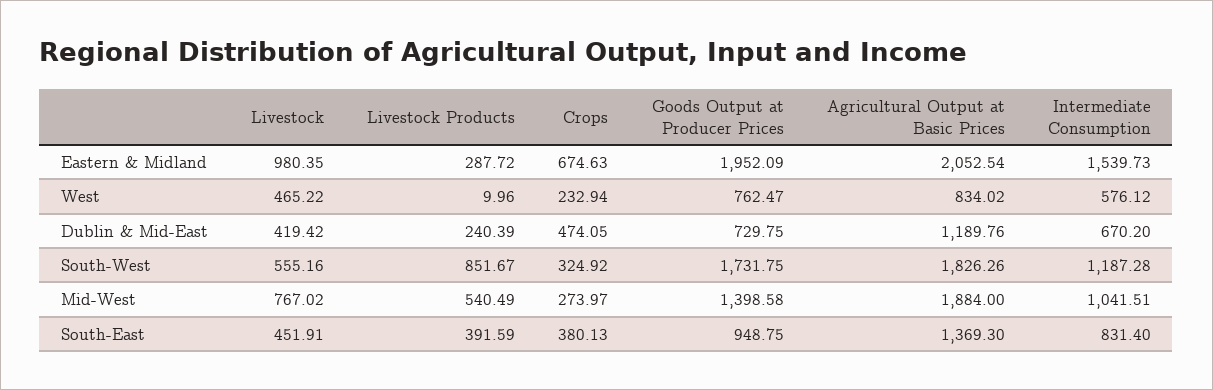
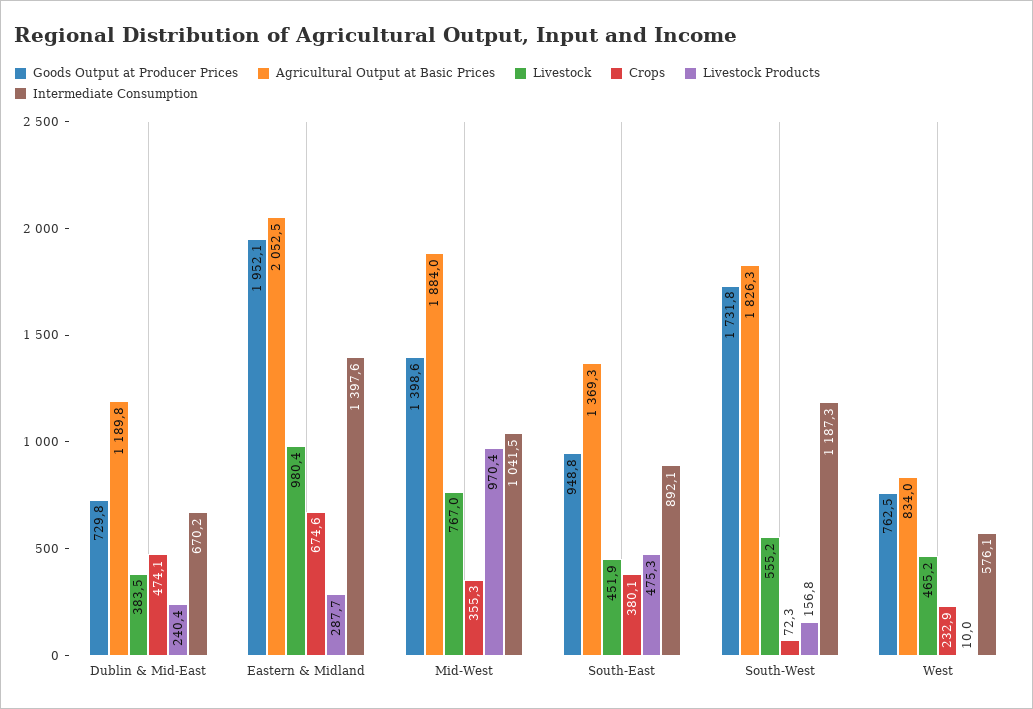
  {
    "Livestock": {
      "Eastern & Midland": 980.35,
      "West": 465.22,
-     "Dublin & Mid-East": 419.42,
+     "Dublin & Mid-East": 383.5,
      "South-West": 555.16,
      "Mid-West": 767.02,
      "South-East": 451.91
    },
    "Livestock Products": {
      "Eastern & Midland": 287.72,
      "West": 9.96,
      "Dublin & Mid-East": 240.39,
-     "South-West": 851.67,
+     "South-West": 156.8,
-     "Mid-West": 540.49,
+     "Mid-West": 970.4,
-     "South-East": 391.59
+     "South-East": 475.3
    },
    "Crops": {
      "Eastern & Midland": 674.63,
      "West": 232.94,
      "Dublin & Mid-East": 474.05,
-     "South-West": 324.92,
+     "South-West": 72.3,
-     "Mid-West": 273.97,
+     "Mid-West": 355.3,
      "South-East": 380.13
    },
    "Goods Output at Producer Prices": {
      "Eastern & Midland": 1952.09,
      "West": 762.47,
      "Dublin & Mid-East": 729.75,
      "South-West": 1731.75,
      "Mid-West": 1398.58,
      "South-East": 948.75
    },
    "Agricultural Output at Basic Prices": {
      "Eastern & Midland": 2052.54,
      "West": 834.02,
      "Dublin & Mid-East": 1189.76,
      "South-West": 1826.26,
      "Mid-West": 1884,
      "South-East": 1369.3
    },
    "Intermediate Consumption": {
-     "Eastern & Midland": 1539.73,
+     "Eastern & Midland": 1397.6,
      "West": 576.12,
      "Dublin & Mid-East": 670.2,
      "South-West": 1187.28,
      "Mid-West": 1041.51,
-     "South-East": 831.4
+     "South-East": 892.1
    }
  }

